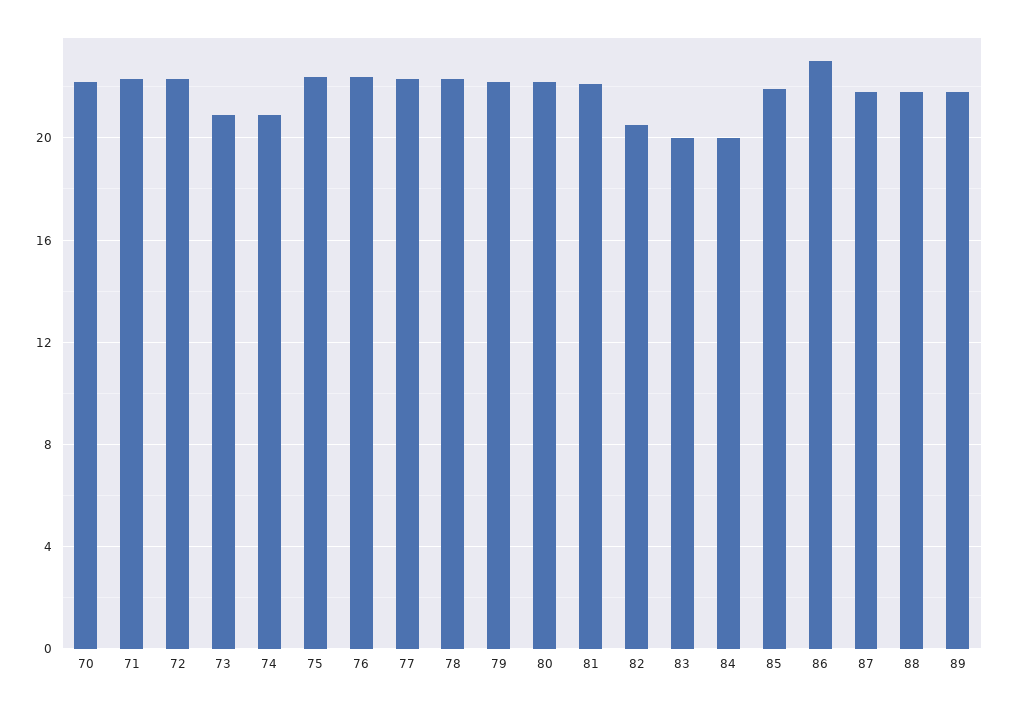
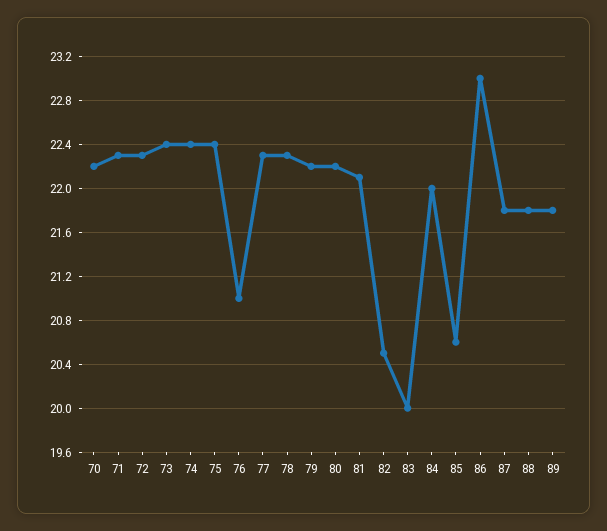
  {
    "70": 22.2,
    "71": 22.3,
    "72": 22.3,
-   "73": 21,
+   "73": 22.4,
-   "74": 21,
+   "74": 22.4,
    "75": 22.4,
-   "76": 22.5,
+   "76": 21,
    "77": 22.3,
    "78": 22.3,
    "79": 22.2,
    "80": 22.2,
    "81": 22.1,
    "82": 20.5,
    "83": 20,
-   "84": 20,
+   "84": 22,
-   "85": 22,
+   "85": 20.6,
    "86": 23,
    "87": 21.8,
    "88": 21.8,
    "89": 21.8
  }

